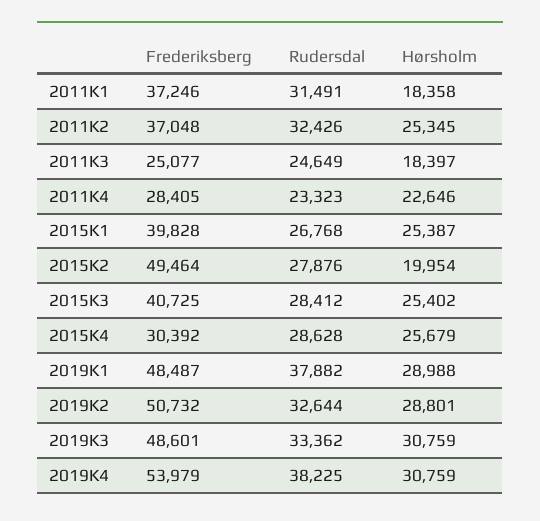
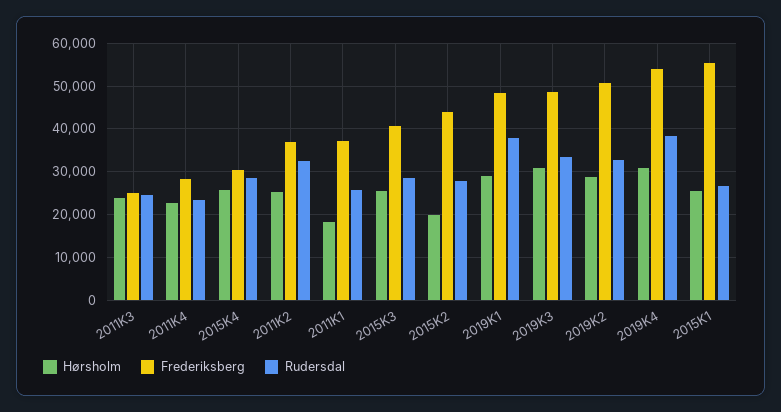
  {
    "Frederiksberg": {
      "2011K1": 37246,
      "2011K2": 37048,
      "2011K3": 25077,
      "2011K4": 28405,
-     "2015K1": 39828,
+     "2015K1": 56000,
-     "2015K2": 49464,
+     "2015K2": 44000,
      "2015K3": 40725,
      "2015K4": 30392,
      "2019K1": 48487,
      "2019K2": 50732,
      "2019K3": 48601,
      "2019K4": 53979
    },
    "Rudersdal": {
-     "2011K1": 31491,
+     "2011K1": 26000,
      "2011K2": 32426,
      "2011K3": 24649,
      "2011K4": 23323,
      "2015K1": 26768,
      "2015K2": 27876,
      "2015K3": 28412,
      "2015K4": 28628,
      "2019K1": 37882,
      "2019K2": 32644,
      "2019K3": 33362,
      "2019K4": 38225
    },
    "Hørsholm": {
      "2011K1": 18358,
      "2011K2": 25345,
-     "2011K3": 18397,
+     "2011K3": 24000,
      "2011K4": 22646,
      "2015K1": 25387,
      "2015K2": 19954,
      "2015K3": 25402,
      "2015K4": 25679,
      "2019K1": 28988,
      "2019K2": 28801,
      "2019K3": 30759,
      "2019K4": 30759
    }
  }

